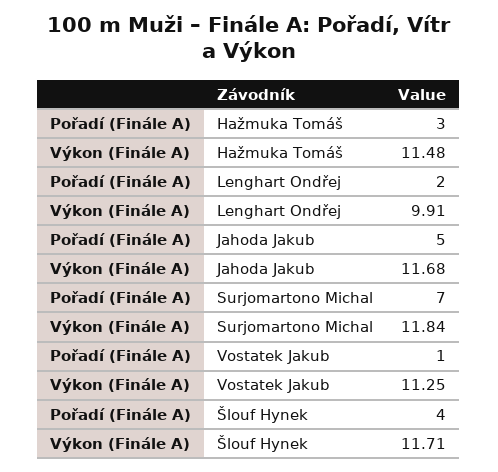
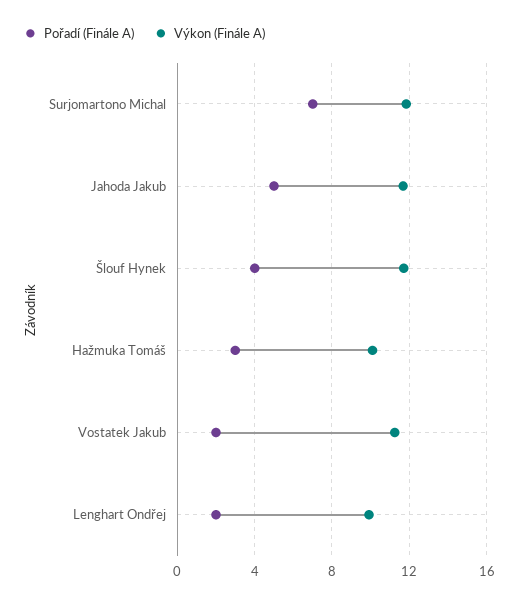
  {
    "Pořadí (Finále A)": {
      "Hažmuka Tomáš": 3,
      "Lenghart Ondřej": 2,
      "Jahoda Jakub": 5,
      "Surjomartono Michal": 7,
-     "Vostatek Jakub": 1,
+     "Vostatek Jakub": 2,
      "Šlouf Hynek": 4
    },
    "Výkon (Finále A)": {
-     "Hažmuka Tomáš": 11.48,
+     "Hažmuka Tomáš": 10,
      "Lenghart Ondřej": 9.91,
      "Jahoda Jakub": 11.68,
      "Surjomartono Michal": 11.84,
      "Vostatek Jakub": 11.25,
      "Šlouf Hynek": 11.71
    }
  }

